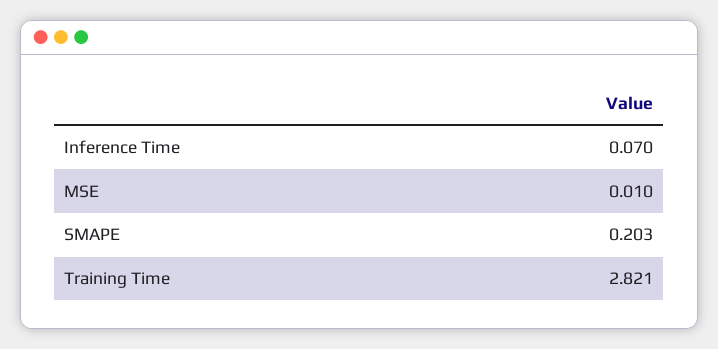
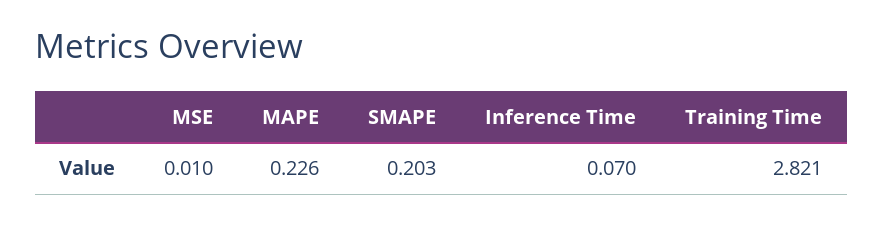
  {
    "Inference Time": 0.07,
    "MSE": 0.01,
    "SMAPE": 0.203,
-   "Training Time": 2.821
+   "Training Time": 2.821,
+   "MAPE": 0.226
  }

